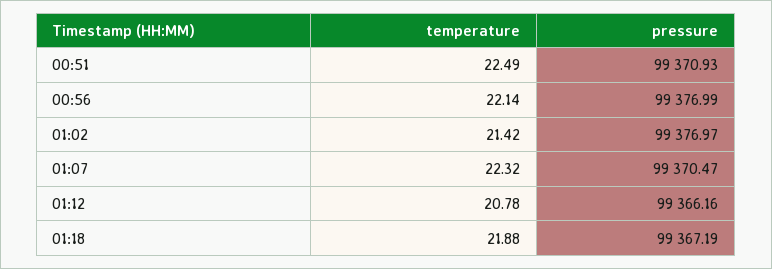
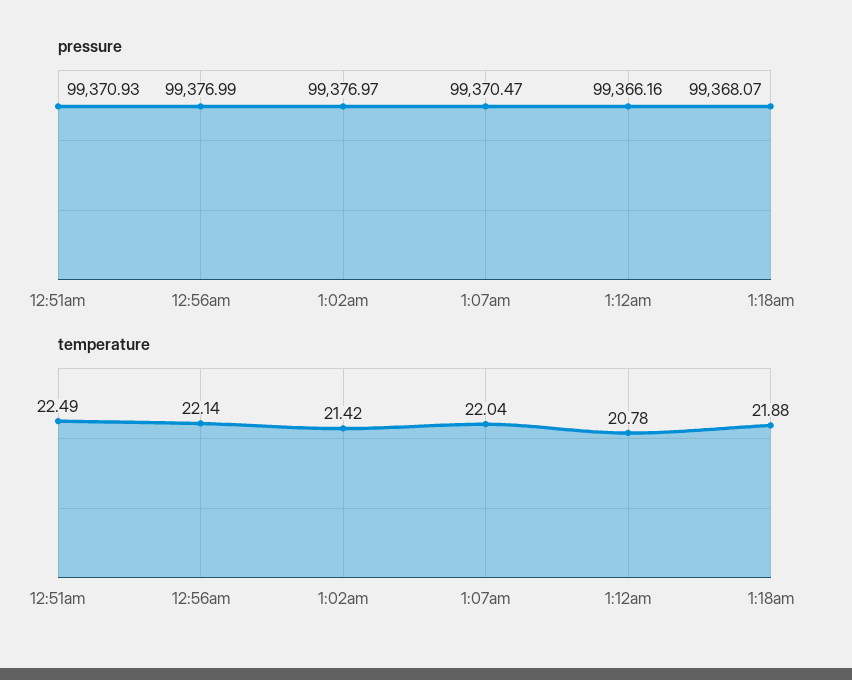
  {
    "temperature": {
      "00:51": 22.49,
      "00:56": 22.14,
      "01:02": 21.42,
-     "01:07": 22.32,
+     "01:07": 22.04,
      "01:12": 20.78,
      "01:18": 21.88
    },
    "pressure": {
      "00:51": 99370.93,
      "00:56": 99376.99,
      "01:02": 99376.97,
      "01:07": 99370.47,
      "01:12": 99366.16,
-     "01:18": 99367.19
+     "01:18": 99368.07
    }
  }

